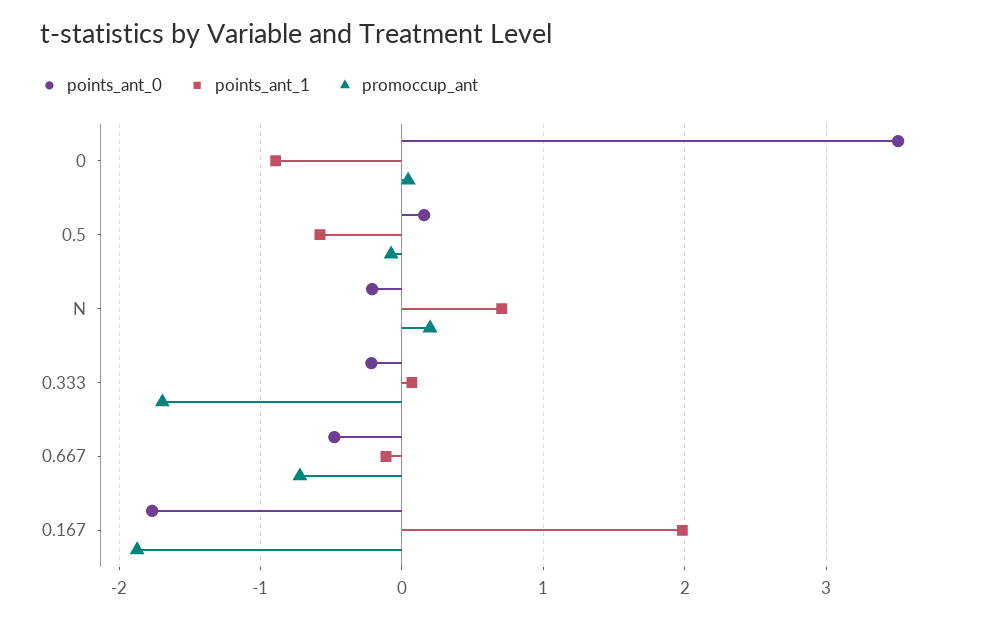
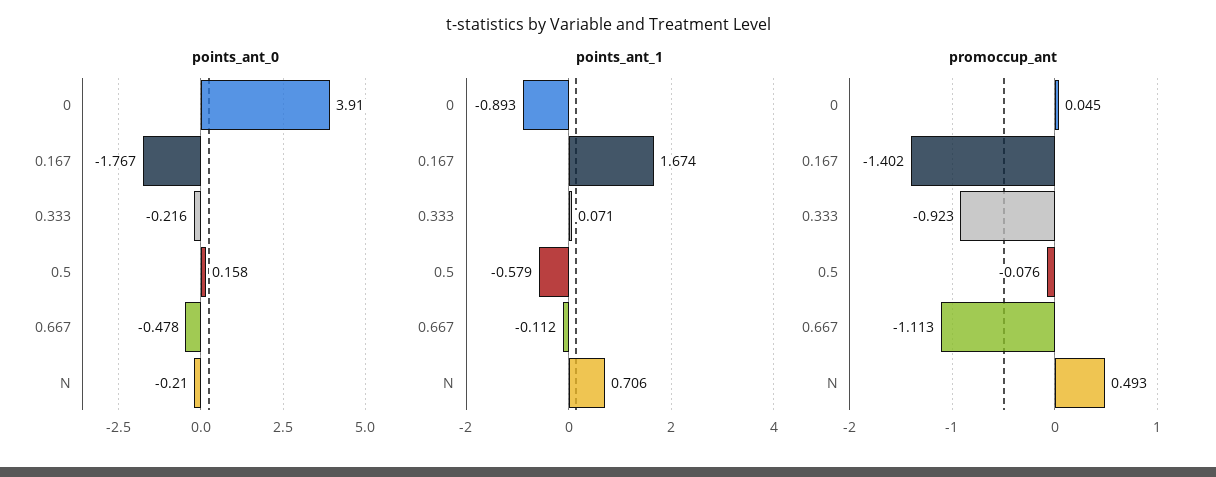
  {
    "points_ant_0": {
-     "0": 3.5,
+     "0": 3.91,
      "0.5": 0.158,
      "N": -0.21,
      "0.333": -0.216,
      "0.667": -0.478,
      "0.167": -1.767
    },
    "points_ant_1": {
      "0": -0.893,
      "0.5": -0.579,
      "N": 0.706,
      "0.333": 0.071,
      "0.667": -0.112,
-     "0.167": 2
+     "0.167": 1.674
    },
    "promoccup_ant": {
      "0": 0.045,
      "0.5": -0.076,
-     "N": 0.2,
+     "N": 0.493,
-     "0.333": -1.7,
+     "0.333": -0.923,
-     "0.667": -0.7,
+     "0.667": -1.113,
-     "0.167": -1.9
+     "0.167": -1.402
    }
  }

